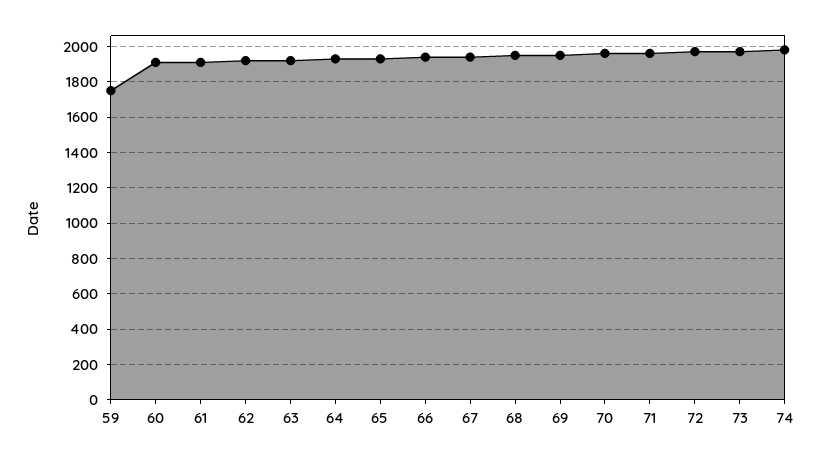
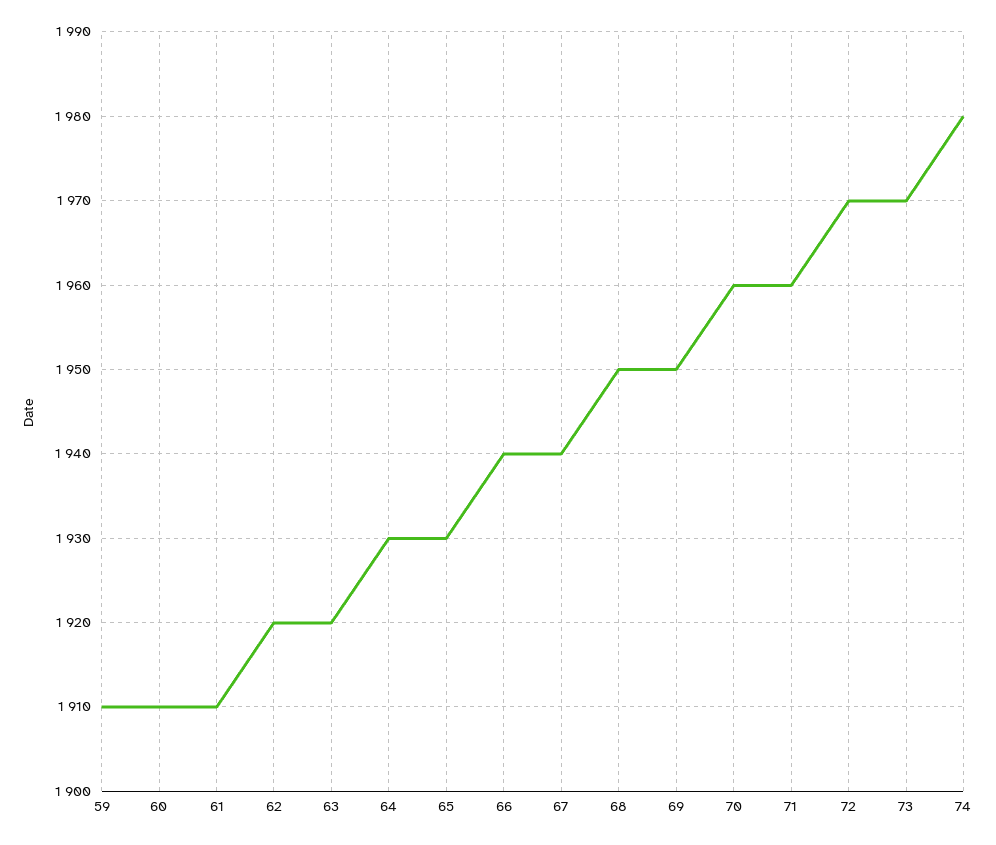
  {
-   "59": 1750,
+   "59": 1910,
    "60": 1910,
    "61": 1910,
    "62": 1920,
    "63": 1920,
    "64": 1930,
    "65": 1930,
    "66": 1940,
    "67": 1940,
    "68": 1950,
    "69": 1950,
    "70": 1960,
    "71": 1960,
    "72": 1970,
    "73": 1970,
    "74": 1980
  }

